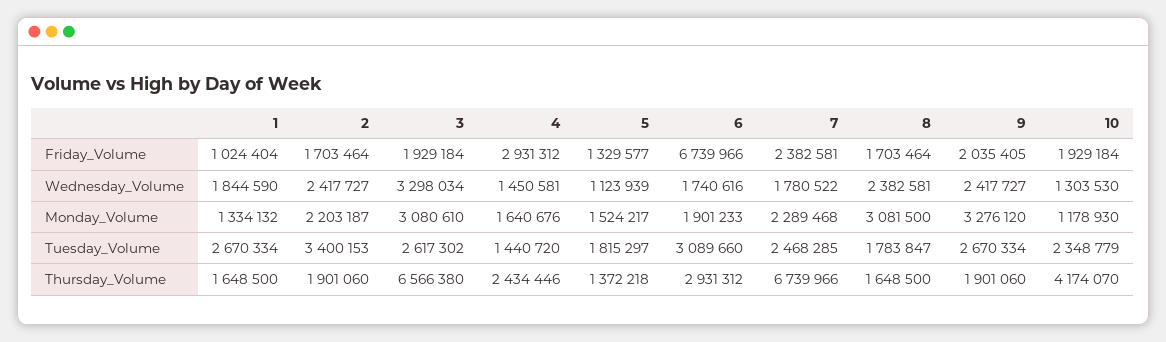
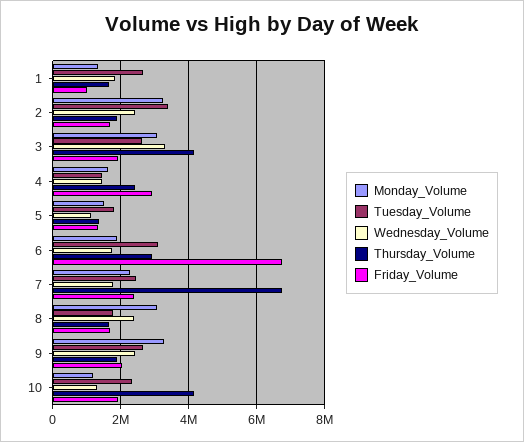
  {
    "Friday_Volume": {
      "1": 1024404,
      "2": 1703464,
      "3": 1929184,
      "4": 2931312,
      "5": 1329577,
      "6": 6739966,
      "7": 2382581,
      "8": 1703464,
      "9": 2035405,
      "10": 1929184
    },
    "Wednesday_Volume": {
      "1": 1844590,
      "2": 2417727,
      "3": 3298034,
      "4": 1450581,
      "5": 1123939,
      "6": 1740616,
      "7": 1780522,
      "8": 2382581,
      "9": 2417727,
      "10": 1303530
    },
    "Monday_Volume": {
      "1": 1334132,
-     "2": 2203187,
+     "2": 3200000,
      "3": 3080610,
      "4": 1640676,
      "5": 1524217,
      "6": 1901233,
      "7": 2289468,
      "8": 3081500,
      "9": 3276120,
      "10": 1178930
    },
    "Tuesday_Volume": {
      "1": 2670334,
      "2": 3400153,
      "3": 2617302,
      "4": 1440720,
      "5": 1815297,
      "6": 3089660,
      "7": 2468285,
      "8": 1783847,
      "9": 2670334,
      "10": 2348779
    },
    "Thursday_Volume": {
      "1": 1648500,
      "2": 1901060,
-     "3": 6566380,
+     "3": 4200000,
      "4": 2434446,
      "5": 1372218,
      "6": 2931312,
      "7": 6739966,
      "8": 1648500,
      "9": 1901060,
      "10": 4174070
    }
  }

